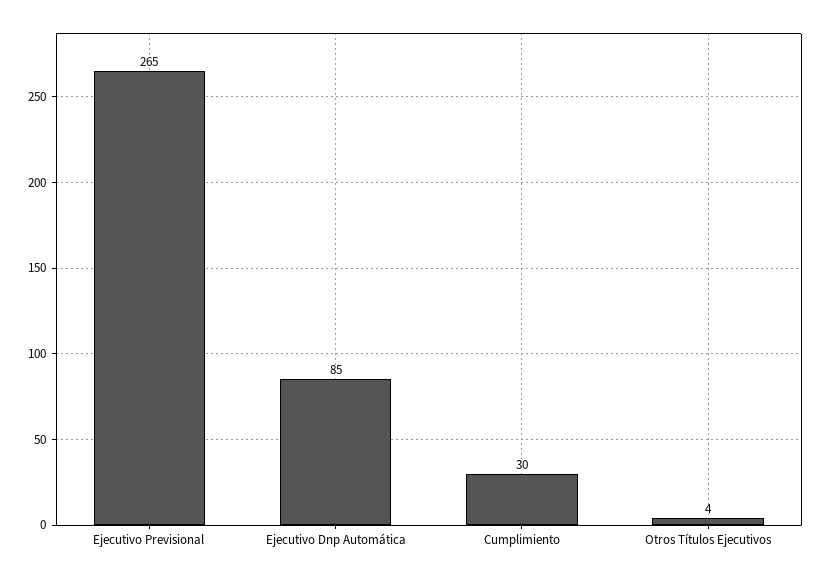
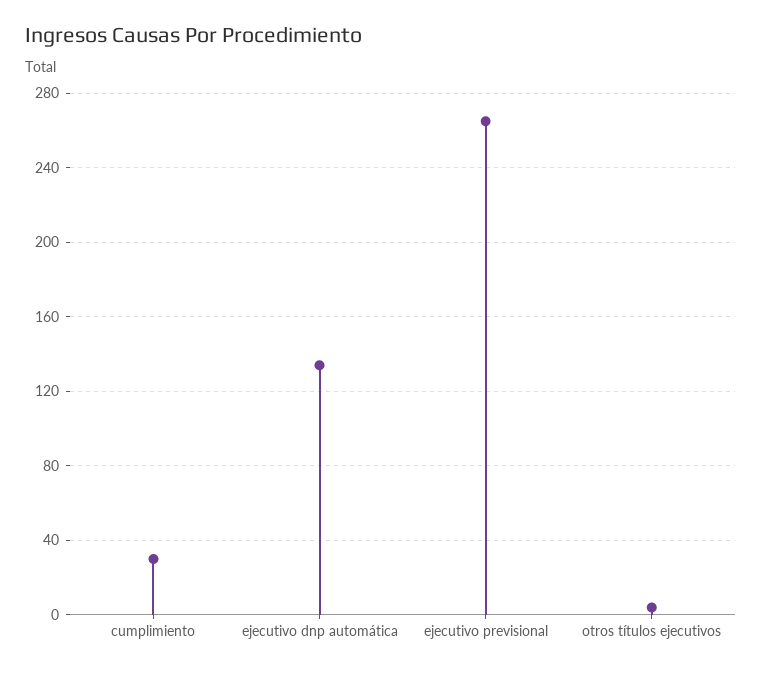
  {
    "Ejecutivo Previsional": 265,
-   "Ejecutivo Dnp Automática": 85,
+   "Ejecutivo Dnp Automática": 135,
    "Cumplimiento": 30,
    "Otros Títulos Ejecutivos": 4
  }

